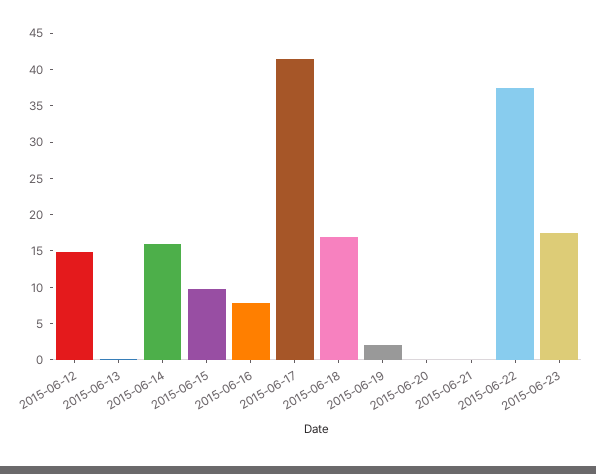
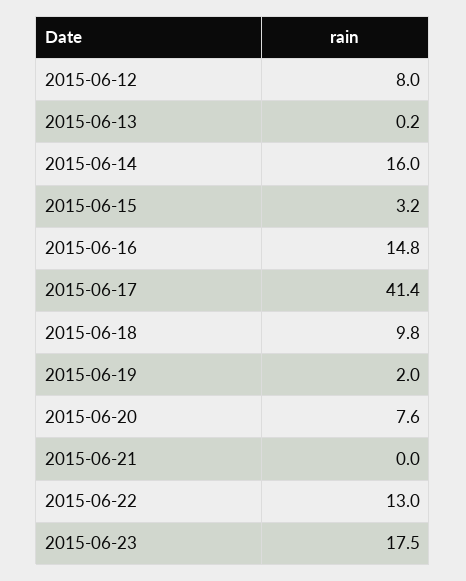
  {
-   "2015-06-12": 15,
+   "2015-06-12": 8,
    "2015-06-13": 0.2,
    "2015-06-14": 16,
-   "2015-06-15": 10,
+   "2015-06-15": 3.2,
-   "2015-06-16": 7.5,
+   "2015-06-16": 14.8,
    "2015-06-17": 41.4,
-   "2015-06-18": 17.5,
+   "2015-06-18": 9.8,
    "2015-06-19": 2,
-   "2015-06-20": 0,
+   "2015-06-20": 7.6,
    "2015-06-21": 0,
-   "2015-06-22": 37.5,
+   "2015-06-22": 13,
    "2015-06-23": 17.5
  }

